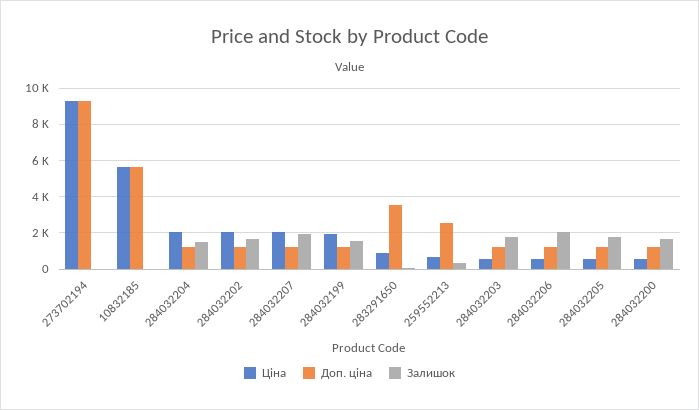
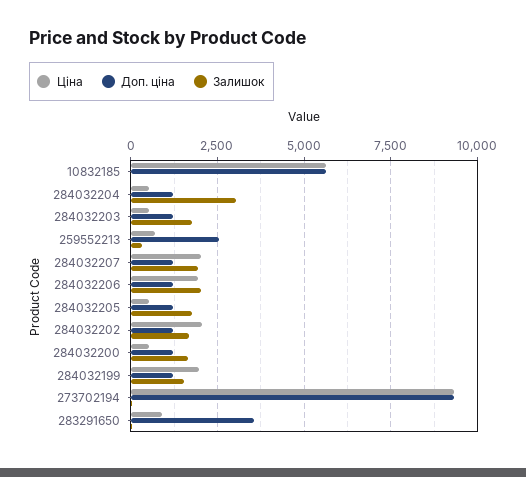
  {
    "Ціна": {
      "273702194": 9250,
      "10832185": 5750,
-     "284032204": 2000,
+     "284032204": 500,
      "284032202": 2000,
      "284032207": 2000,
      "284032199": 2000,
      "283291650": 1000,
      "259552213": 750,
      "284032203": 500,
-     "284032206": 500,
+     "284032206": 2000,
      "284032205": 500,
      "284032200": 500
    },
    "Доп. ціна": {
      "273702194": 9250,
      "10832185": 5750,
      "284032204": 1250,
      "284032202": 1250,
      "284032207": 1250,
      "284032199": 1250,
      "283291650": 3500,
      "259552213": 2500,
      "284032203": 1250,
      "284032206": 1250,
      "284032205": 1250,
      "284032200": 1250
    },
    "Залишок": {
      "273702194": 0,
      "10832185": 0,
-     "284032204": 1500,
+     "284032204": 3000,
      "284032202": 1750,
      "284032207": 2000,
      "284032199": 1500,
      "283291650": 0,
      "259552213": 250,
      "284032203": 1750,
      "284032206": 2000,
      "284032205": 1750,
      "284032200": 1750
    }
  }

